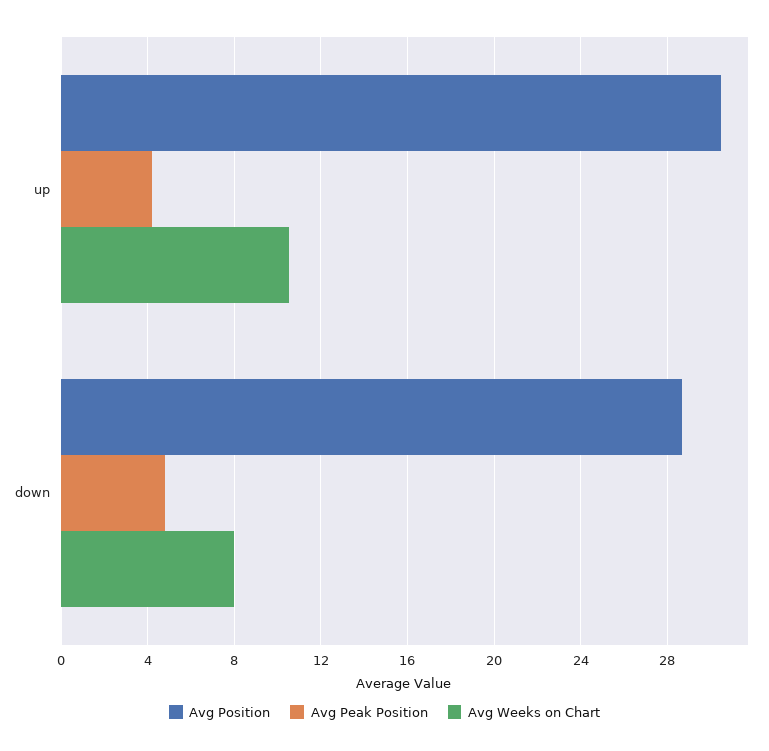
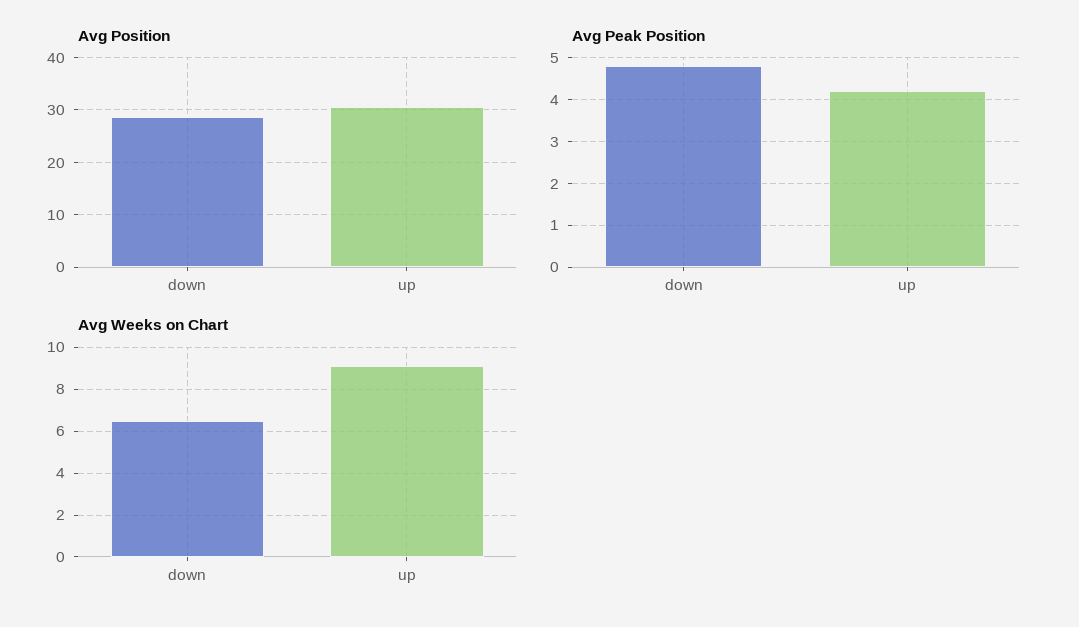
  {
    "Avg Position": {
      "up": 30.5,
      "down": 28.5
    },
    "Avg Peak Position": {
      "up": 4,
      "down": 5
    },
    "Avg Weeks on Chart": {
-     "up": 10.5,
+     "up": 9,
-     "down": 8
+     "down": 6.5
    }
  }

